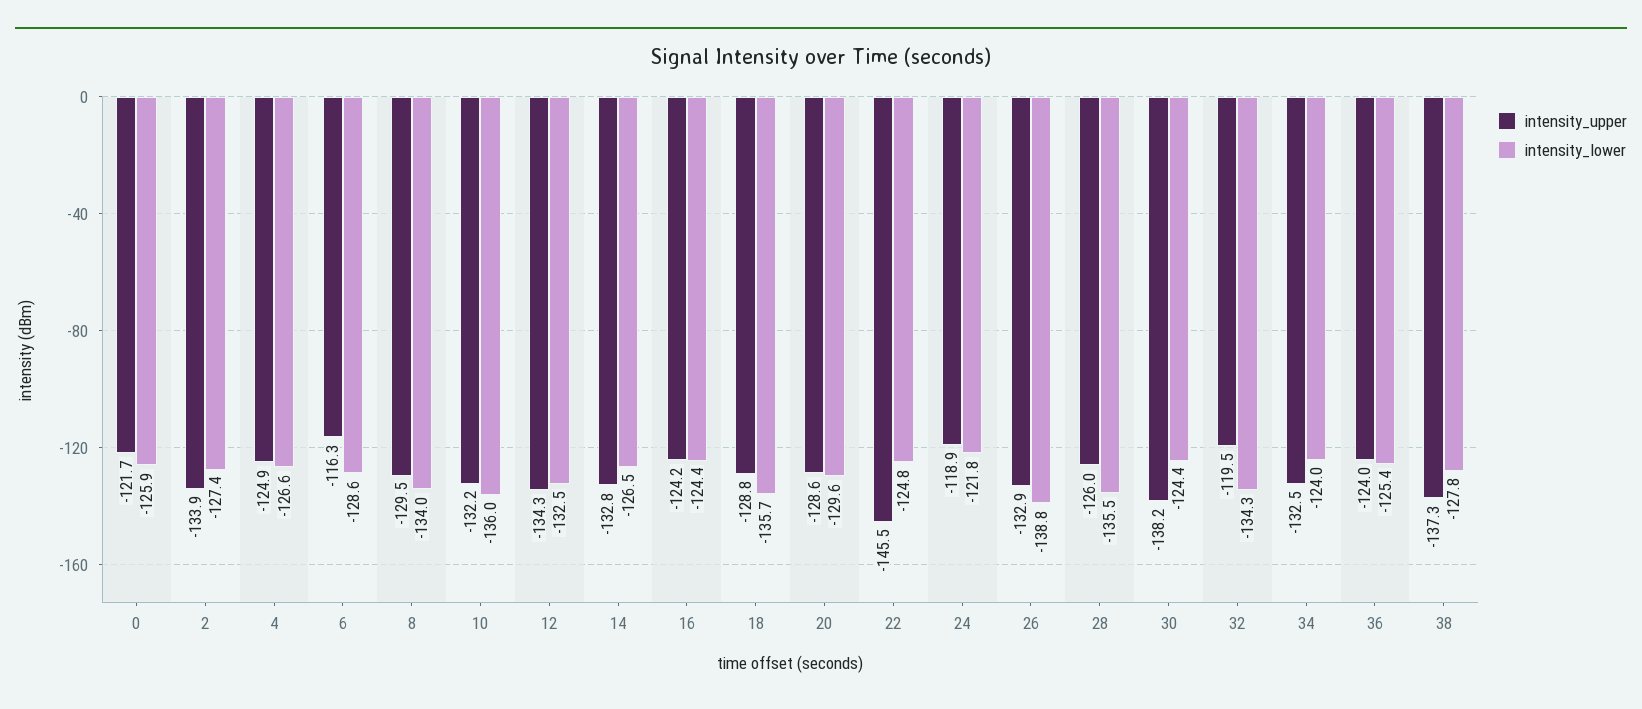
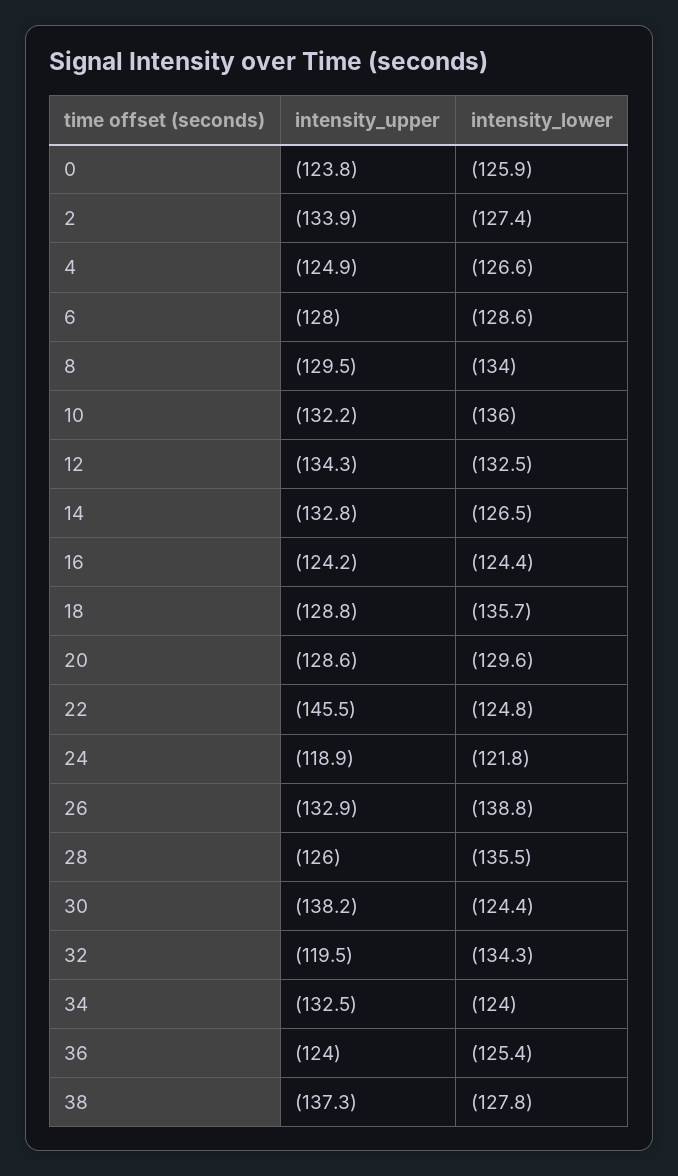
  {
    "intensity_upper": {
-     "0": -121.7,
+     "0": -123.8,
      "2": -133.9,
      "4": -124.9,
-     "6": -116.3,
+     "6": -128,
      "8": -129.5,
      "10": -132.2,
      "12": -134.3,
      "14": -132.8,
      "16": -124.2,
      "18": -128.8,
      "20": -128.6,
      "22": -145.5,
      "24": -118.9,
      "26": -132.9,
      "28": -126,
      "30": -138.2,
      "32": -119.5,
      "34": -132.5,
      "36": -124,
      "38": -137.3
    },
    "intensity_lower": {
      "0": -125.9,
      "2": -127.4,
      "4": -126.6,
      "6": -128.6,
      "8": -134,
      "10": -136,
      "12": -132.5,
      "14": -126.5,
      "16": -124.4,
      "18": -135.7,
      "20": -129.6,
      "22": -124.8,
      "24": -121.8,
      "26": -138.8,
      "28": -135.5,
      "30": -124.4,
      "32": -134.3,
      "34": -124,
      "36": -125.4,
      "38": -127.8
    }
  }

